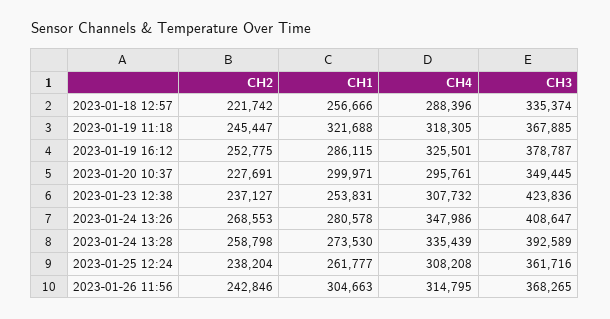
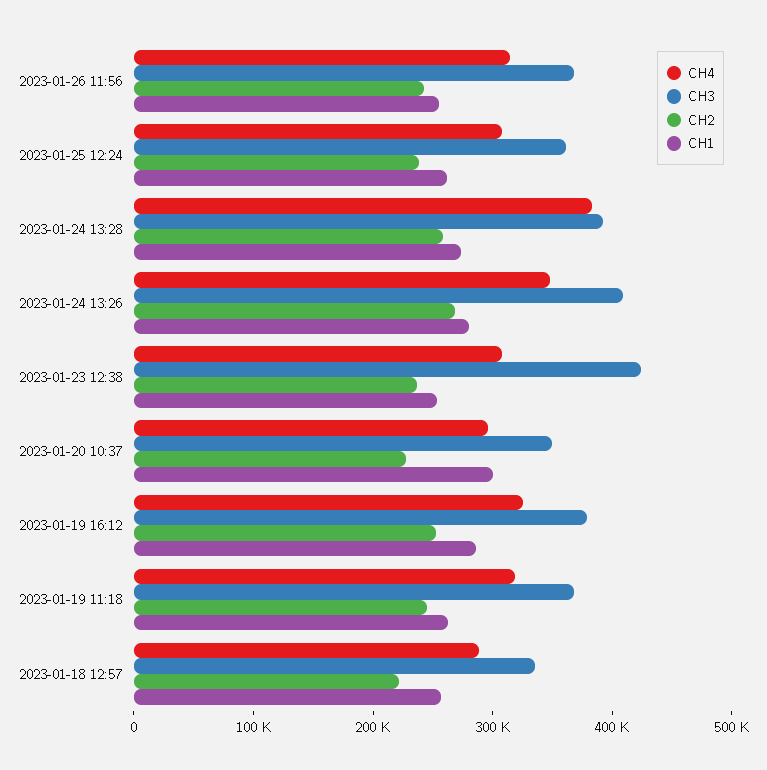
  {
    "CH2": {
      "2023-01-18 12:57": 221742,
      "2023-01-19 11:18": 245447,
      "2023-01-19 16:12": 252775,
      "2023-01-20 10:37": 227691,
      "2023-01-23 12:38": 237127,
      "2023-01-24 13:26": 268553,
      "2023-01-24 13:28": 258798,
      "2023-01-25 12:24": 238204,
      "2023-01-26 11:56": 242846
    },
    "CH1": {
      "2023-01-18 12:57": 256666,
-     "2023-01-19 11:18": 321688,
+     "2023-01-19 11:18": 260000,
      "2023-01-19 16:12": 286115,
      "2023-01-20 10:37": 299971,
      "2023-01-23 12:38": 253831,
      "2023-01-24 13:26": 280578,
      "2023-01-24 13:28": 273530,
      "2023-01-25 12:24": 261777,
-     "2023-01-26 11:56": 304663
+     "2023-01-26 11:56": 260000
    },
    "CH4": {
      "2023-01-18 12:57": 288396,
      "2023-01-19 11:18": 318305,
      "2023-01-19 16:12": 325501,
      "2023-01-20 10:37": 295761,
      "2023-01-23 12:38": 307732,
      "2023-01-24 13:26": 347986,
-     "2023-01-24 13:28": 335439,
+     "2023-01-24 13:28": 380000,
      "2023-01-25 12:24": 308208,
      "2023-01-26 11:56": 314795
    },
    "CH3": {
      "2023-01-18 12:57": 335374,
      "2023-01-19 11:18": 367885,
      "2023-01-19 16:12": 378787,
      "2023-01-20 10:37": 349445,
      "2023-01-23 12:38": 423836,
      "2023-01-24 13:26": 408647,
      "2023-01-24 13:28": 392589,
      "2023-01-25 12:24": 361716,
      "2023-01-26 11:56": 368265
    }
  }

